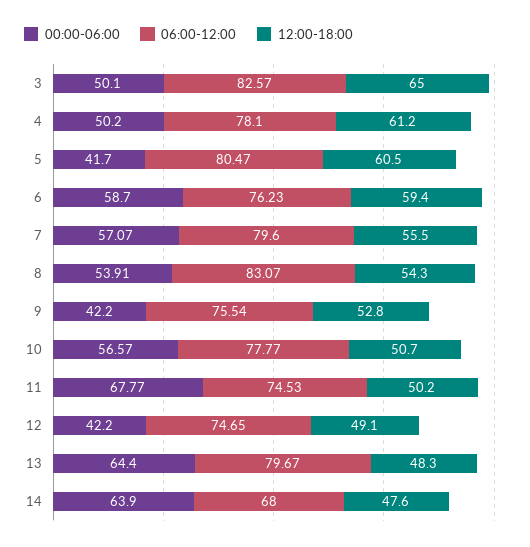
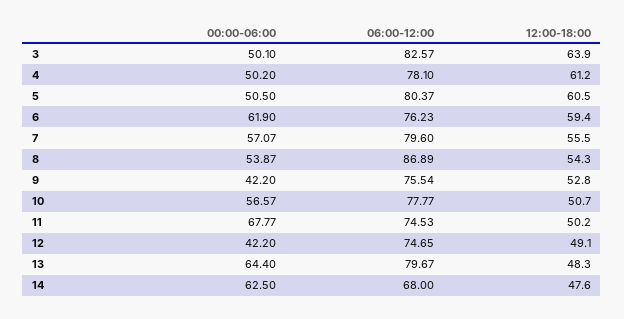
  {
    "00:00-06:00": {
      "3": 50.1,
      "4": 50.2,
-     "5": 41.7,
+     "5": 50.5,
-     "6": 58.7,
+     "6": 61.9,
      "7": 57.07,
-     "8": 53.91,
+     "8": 53.87,
      "9": 42.2,
      "10": 56.57,
      "11": 67.77,
      "12": 42.2,
      "13": 64.4,
-     "14": 63.9
+     "14": 62.5
    },
    "06:00-12:00": {
      "3": 82.57,
      "4": 78.1,
-     "5": 80.47,
+     "5": 80.37,
      "6": 76.23,
      "7": 79.6,
-     "8": 83.07,
+     "8": 86.89,
      "9": 75.54,
      "10": 77.77,
      "11": 74.53,
      "12": 74.65,
      "13": 79.67,
      "14": 68
    },
    "12:00-18:00": {
-     "3": 65,
+     "3": 63.9,
      "4": 61.2,
      "5": 60.5,
      "6": 59.4,
      "7": 55.5,
      "8": 54.3,
      "9": 52.8,
      "10": 50.7,
      "11": 50.2,
      "12": 49.1,
      "13": 48.3,
      "14": 47.6
    }
  }

